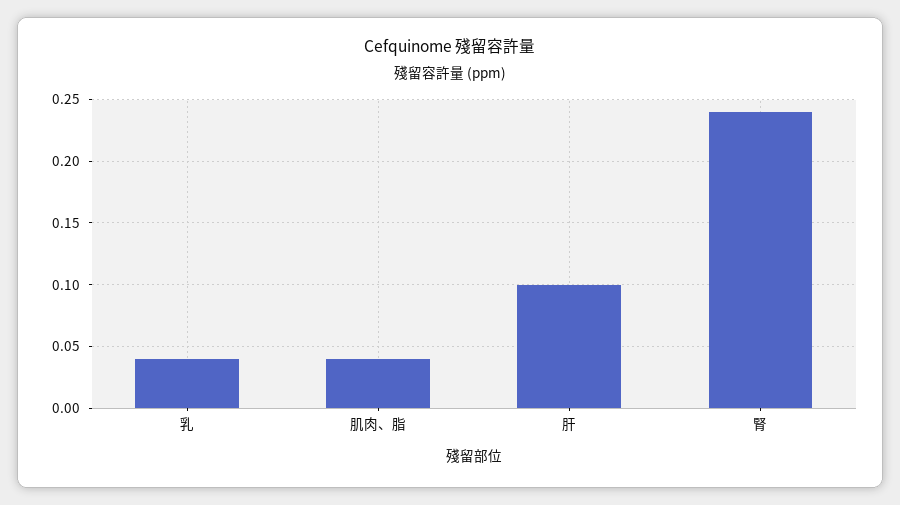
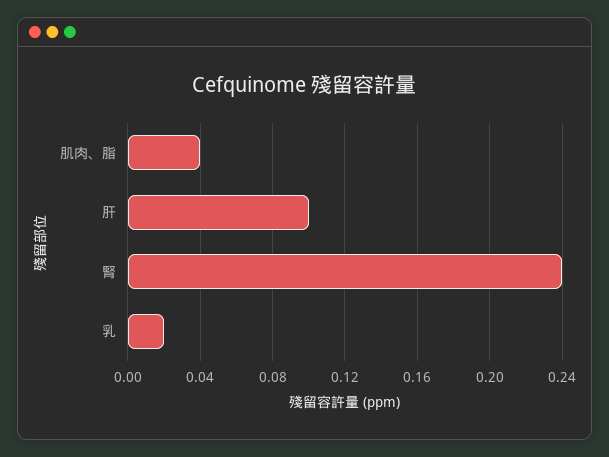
  {
-   "乳": 0.04,
+   "乳": 0.02,
    "肌肉、脂": 0.04,
    "肝": 0.1,
    "腎": 0.24
  }

